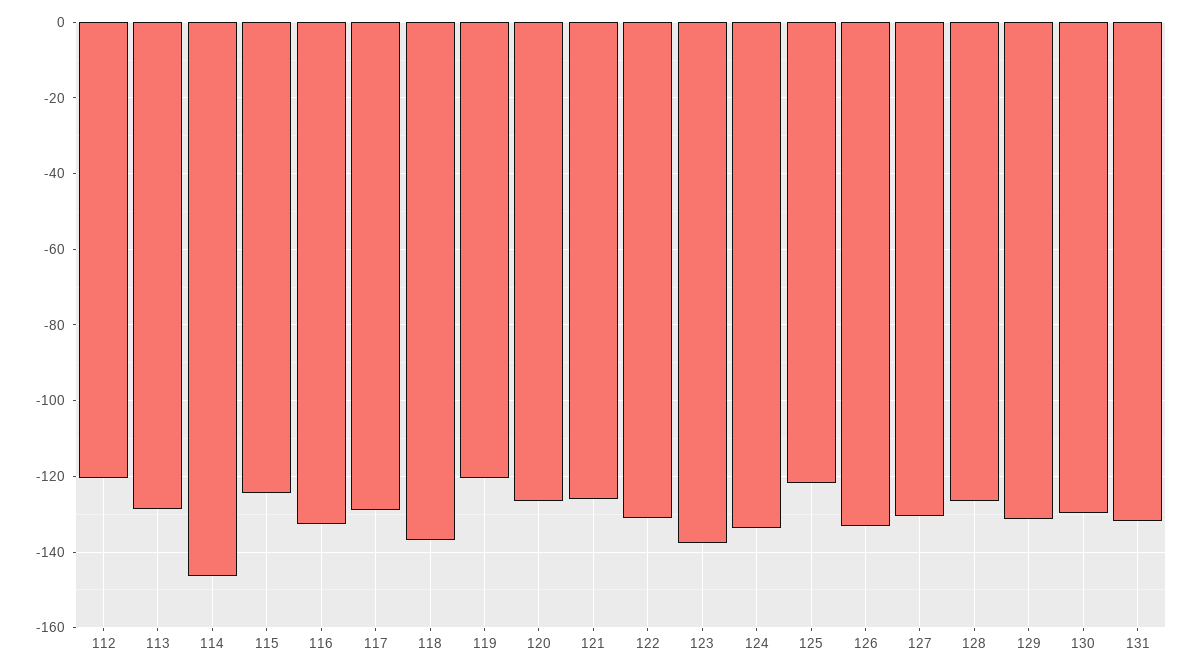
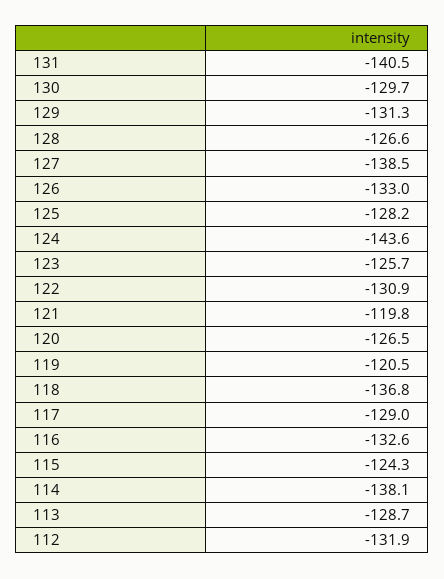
  {
-   "112": -120,
+   "112": -131.9,
    "113": -128.7,
-   "114": -146,
+   "114": -138.1,
    "115": -124.3,
    "116": -132.6,
    "117": -129,
    "118": -136.8,
    "119": -120.5,
    "120": -126.5,
-   "121": -126,
+   "121": -119.8,
    "122": -130.9,
-   "123": -138,
+   "123": -125.7,
-   "124": -134,
+   "124": -143.6,
-   "125": -122,
+   "125": -128.2,
    "126": -133,
-   "127": -130,
+   "127": -138.5,
    "128": -126.6,
    "129": -131.3,
    "130": -129.7,
-   "131": -132
+   "131": -140.5
  }

